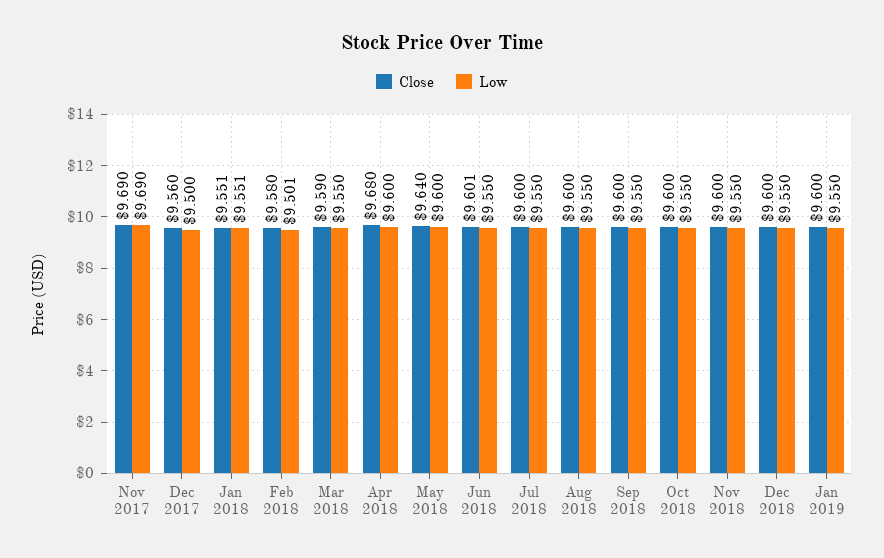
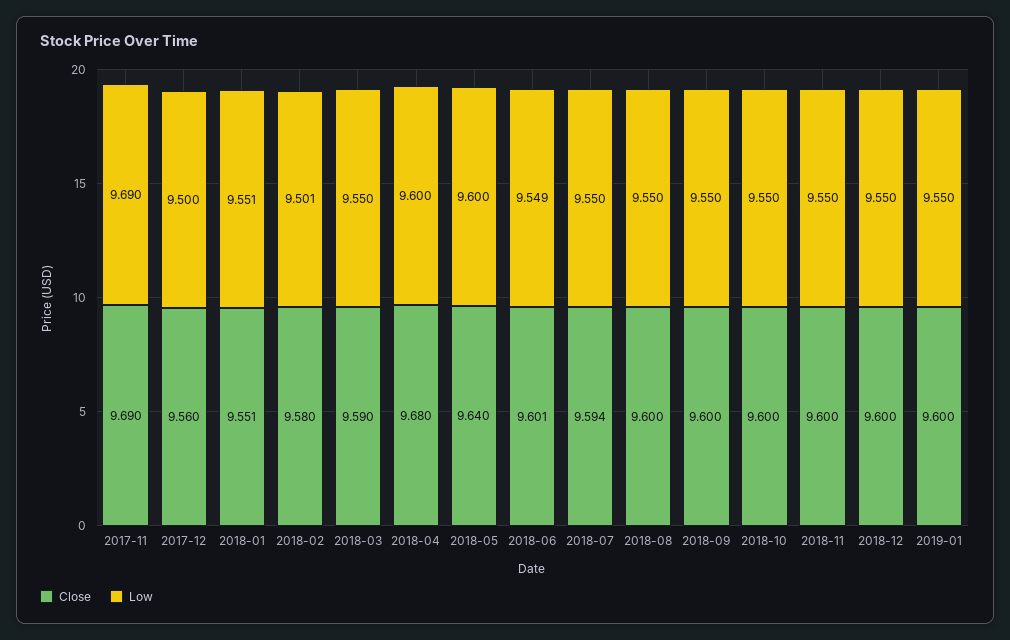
  {
    "Close": {
      "Nov 2017": 9.69,
      "Dec 2017": 9.56,
      "Jan 2018": 9.551,
      "Feb 2018": 9.58,
      "Mar 2018": 9.59,
      "Apr 2018": 9.68,
      "May 2018": 9.64,
      "Jun 2018": 9.601,
-     "Jul 2018": 9.6,
+     "Jul 2018": 9.594,
      "Aug 2018": 9.6,
      "Sep 2018": 9.6,
      "Oct 2018": 9.6,
      "Nov 2018": 9.6,
      "Dec 2018": 9.6,
      "Jan 2019": 9.6
    },
    "Low": {
      "Nov 2017": 9.69,
      "Dec 2017": 9.5,
      "Jan 2018": 9.551,
      "Feb 2018": 9.501,
      "Mar 2018": 9.55,
      "Apr 2018": 9.6,
      "May 2018": 9.6,
-     "Jun 2018": 9.55,
+     "Jun 2018": 9.549,
      "Jul 2018": 9.55,
      "Aug 2018": 9.55,
      "Sep 2018": 9.55,
      "Oct 2018": 9.55,
      "Nov 2018": 9.55,
      "Dec 2018": 9.55,
      "Jan 2019": 9.55
    }
  }

